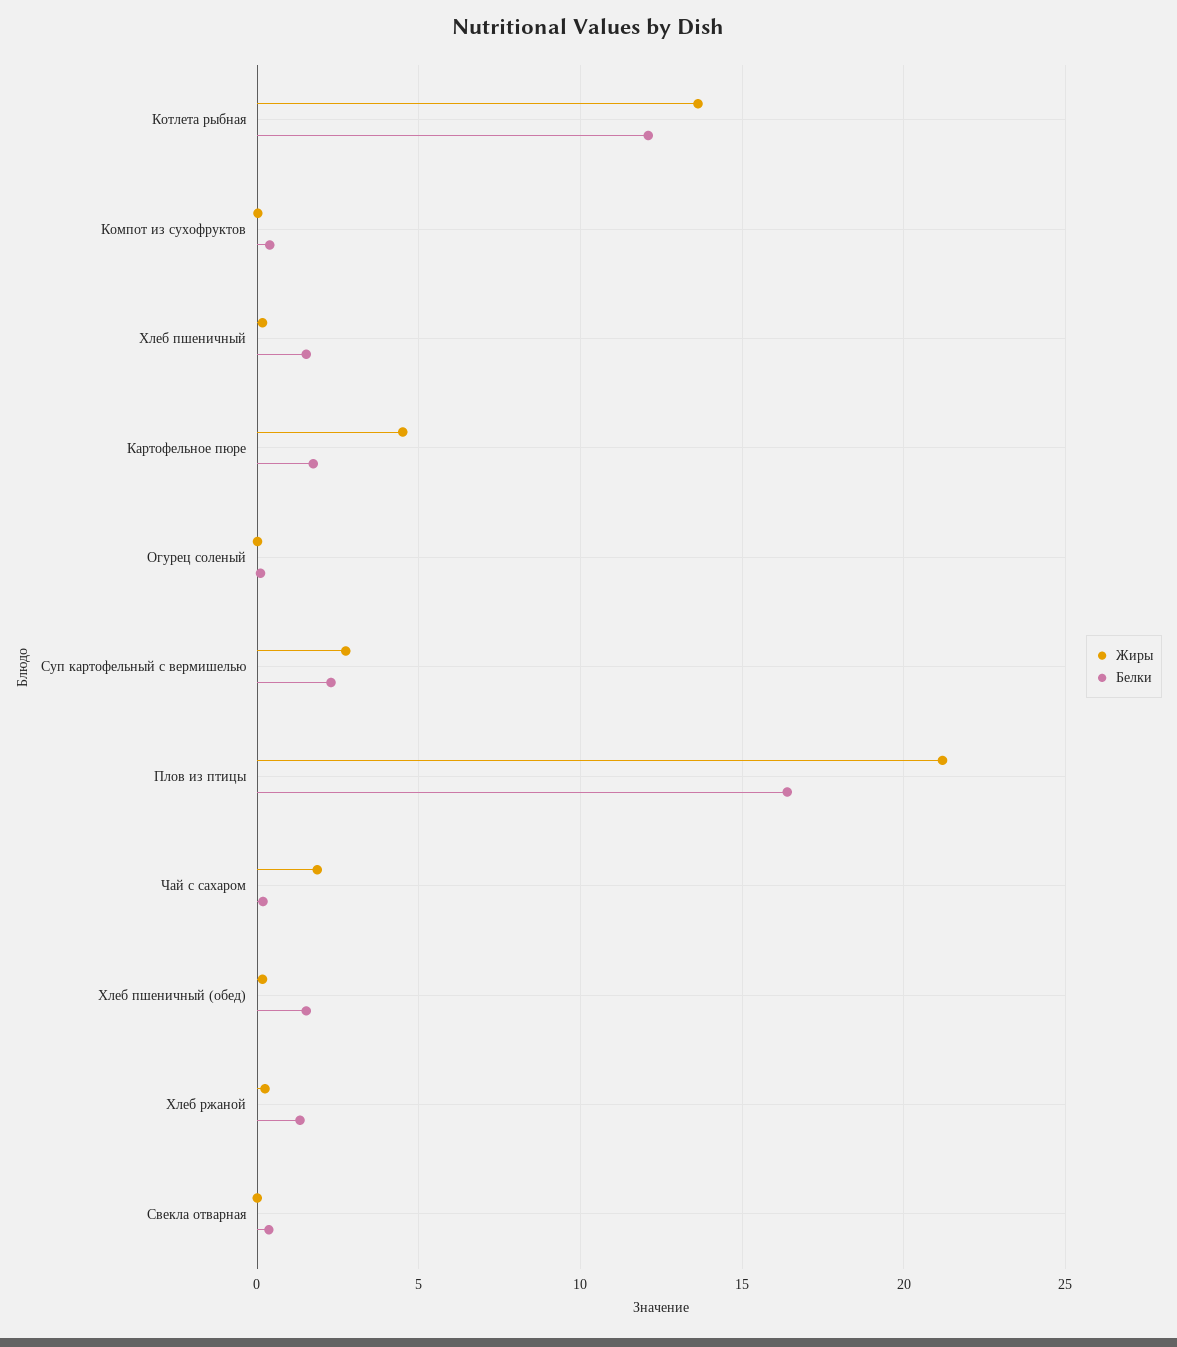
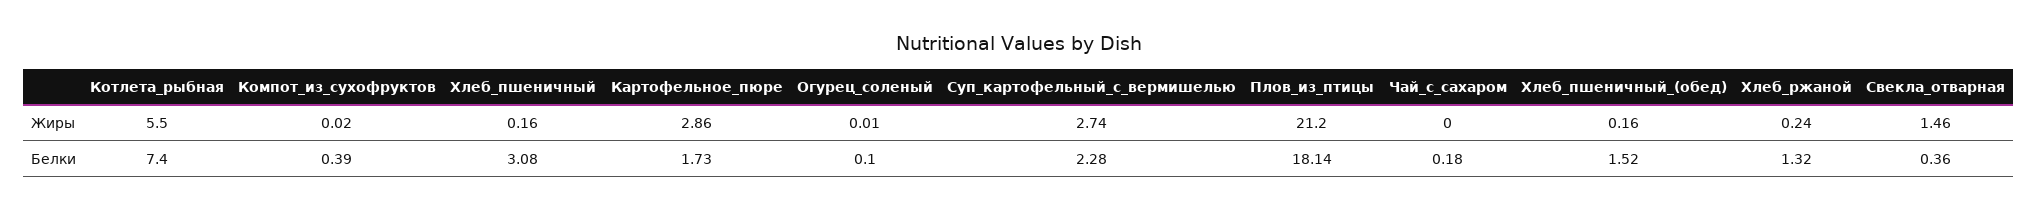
  {
    "Жиры": {
-     "Котлета рыбная": 13.5,
+     "Котлета рыбная": 5.5,
      "Компот из сухофруктов": 0.02,
      "Хлеб пшеничный": 0.16,
-     "Картофельное пюре": 4.5,
+     "Картофельное пюре": 2.86,
      "Огурец соленый": 0.01,
      "Суп картофельный с вермишелью": 2.74,
      "Плов из птицы": 21.2,
-     "Чай с сахаром": 2,
+     "Чай с сахаром": 0,
      "Хлеб пшеничный (обед)": 0.16,
      "Хлеб ржаной": 0.24,
-     "Свекла отварная": 0
+     "Свекла отварная": 1.46
    },
    "Белки": {
-     "Котлета рыбная": 12,
+     "Котлета рыбная": 7.4,
      "Компот из сухофруктов": 0.39,
-     "Хлеб пшеничный": 1.5,
+     "Хлеб пшеничный": 3.08,
      "Картофельное пюре": 1.73,
      "Огурец соленый": 0.1,
      "Суп картофельный с вермишелью": 2.28,
-     "Плов из птицы": 16.5,
+     "Плов из птицы": 18.14,
      "Чай с сахаром": 0.18,
      "Хлеб пшеничный (обед)": 1.52,
      "Хлеб ржаной": 1.32,
      "Свекла отварная": 0.36
    }
  }

